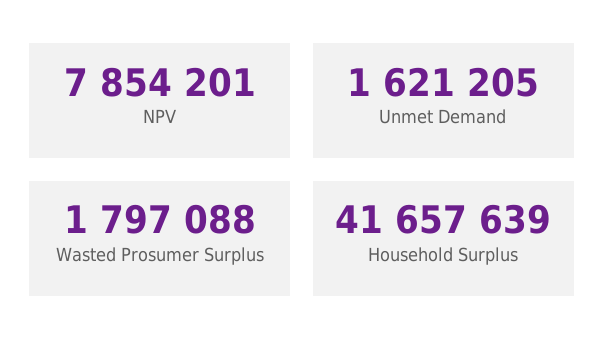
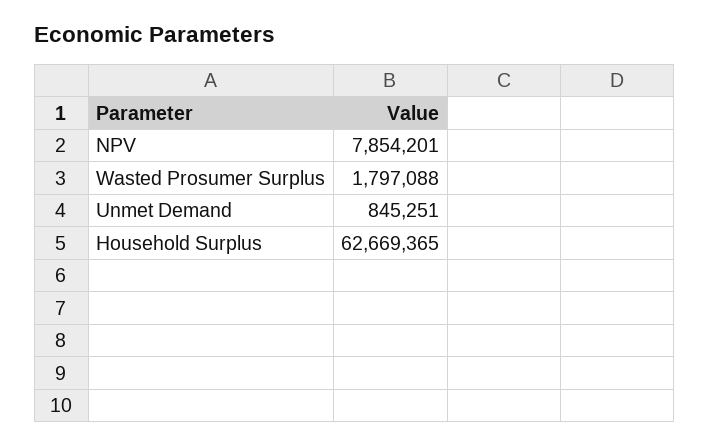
  {
    "NPV": 7854201,
-   "Unmet Demand": 1621205,
+   "Unmet Demand": 845251,
    "Wasted Prosumer Surplus": 1797088,
-   "Household Surplus": 41657639
+   "Household Surplus": 62669365
  }

